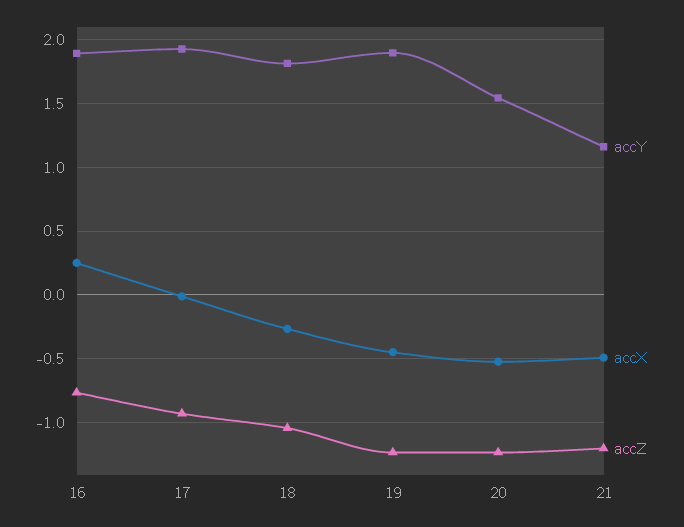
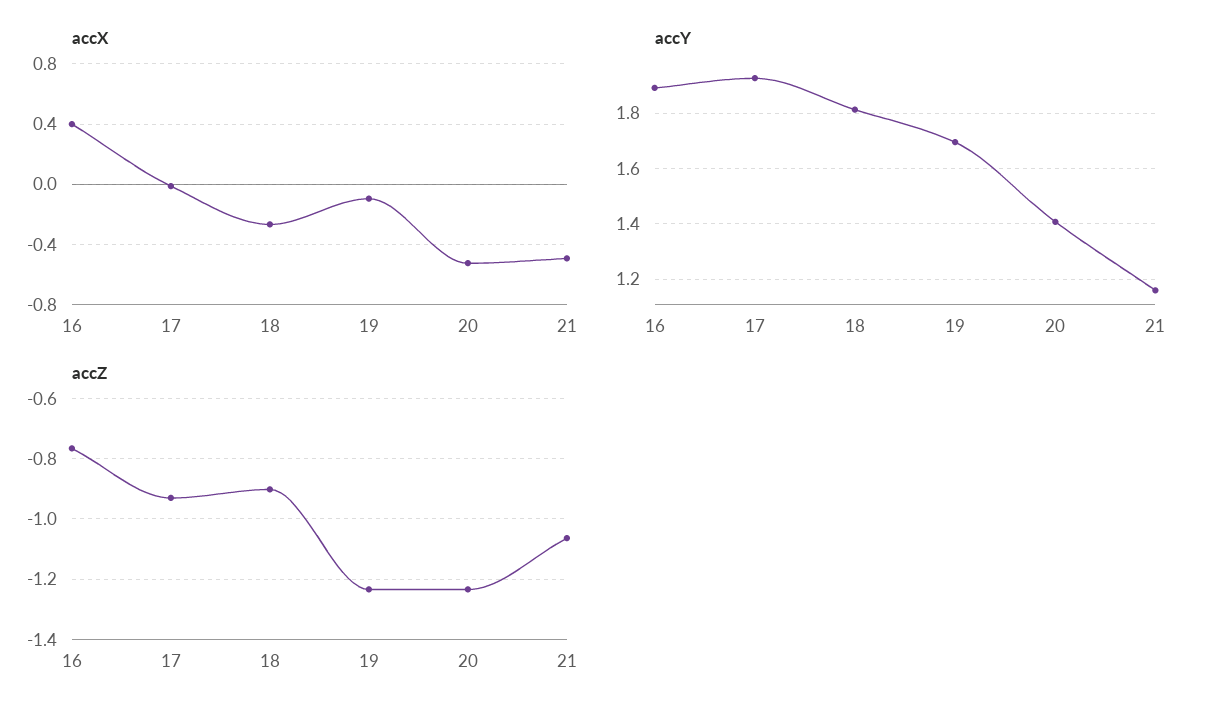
  {
    "accY": {
      "16": 1.9,
      "17": 1.925,
      "18": 1.825,
-     "19": 1.9,
+     "19": 1.7,
-     "20": 1.55,
+     "20": 1.4,
      "21": 1.15
    },
    "accX": {
-     "16": 0.25,
+     "16": 0.4,
      "17": 0,
      "18": -0.25,
-     "19": -0.45,
+     "19": -0.1,
      "20": -0.5,
      "21": -0.5
    },
    "accZ": {
      "16": -0.76,
      "17": -0.94,
-     "18": -1.05,
+     "18": -0.9,
      "19": -1.24,
      "20": -1.24,
-     "21": -1.2
+     "21": -1.06
    }
  }

